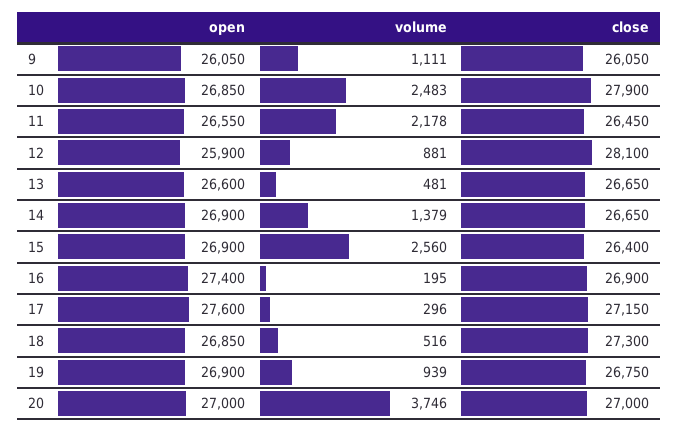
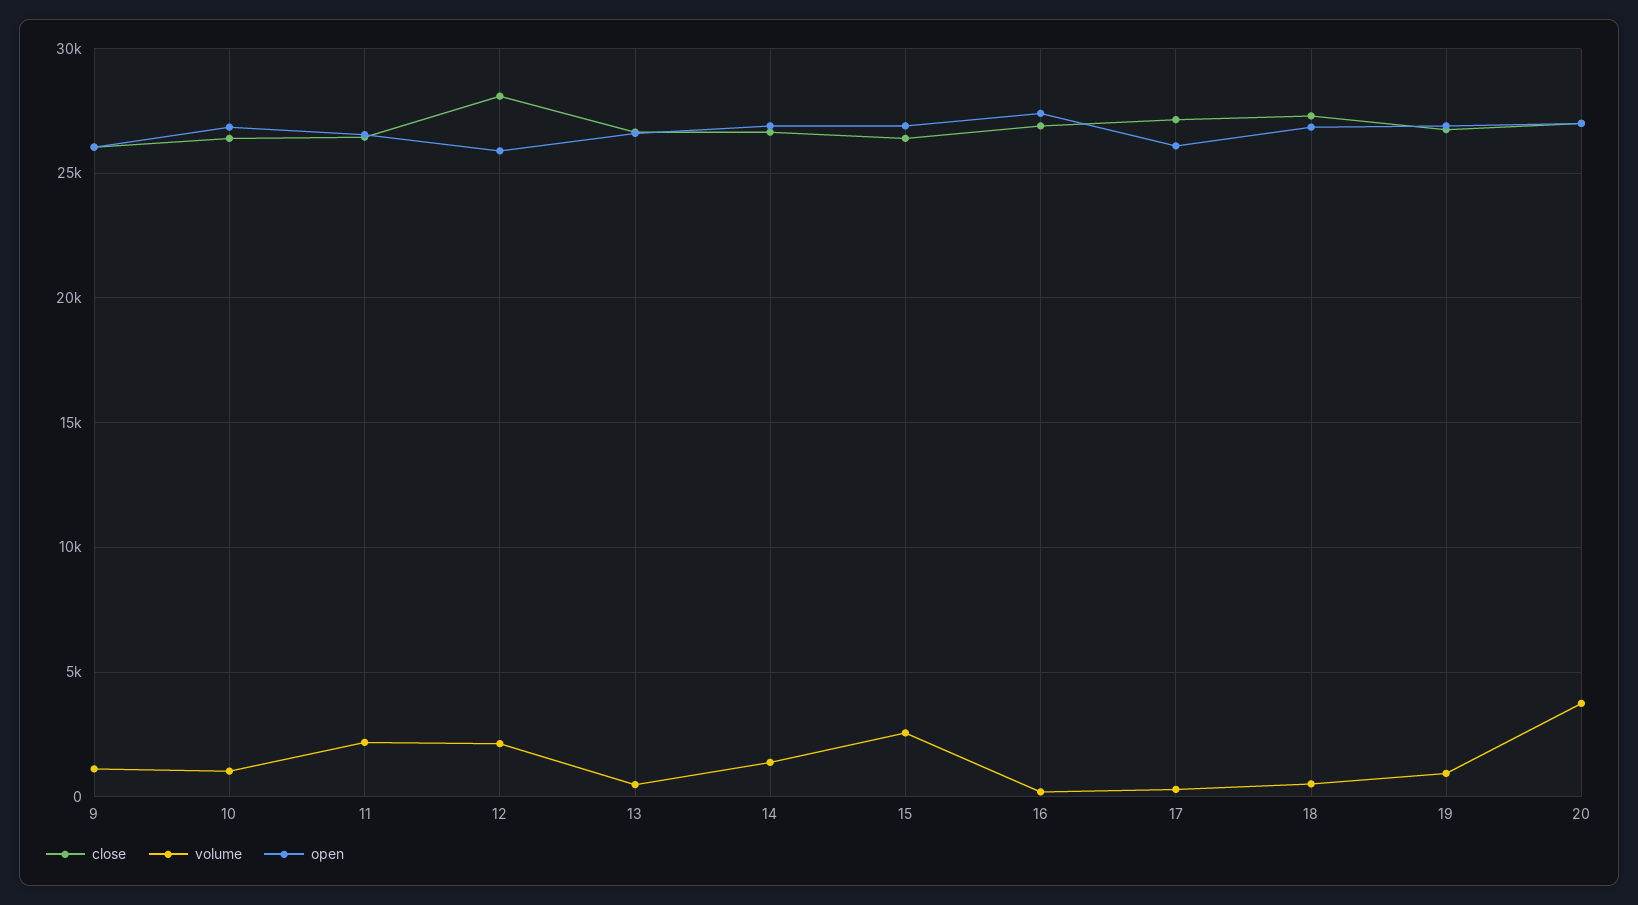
  {
    "open": {
      "9": 26050,
      "10": 26850,
      "11": 26550,
      "12": 25900,
      "13": 26600,
      "14": 26900,
      "15": 26900,
      "16": 27400,
-     "17": 27600,
+     "17": 26000,
      "18": 26850,
      "19": 26900,
      "20": 27000
    },
    "volume": {
      "9": 1111,
-     "10": 2483,
+     "10": 1000,
      "11": 2178,
-     "12": 881,
+     "12": 2000,
      "13": 481,
      "14": 1379,
      "15": 2560,
      "16": 195,
      "17": 296,
      "18": 516,
      "19": 939,
      "20": 3746
    },
    "close": {
      "9": 26050,
-     "10": 27900,
+     "10": 26500,
      "11": 26450,
      "12": 28100,
      "13": 26650,
      "14": 26650,
      "15": 26400,
      "16": 26900,
      "17": 27150,
      "18": 27300,
      "19": 26750,
      "20": 27000
    }
  }

